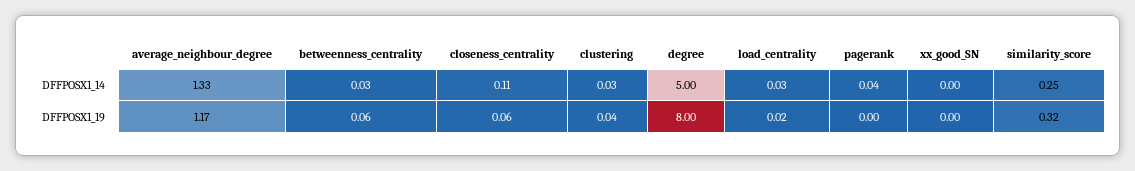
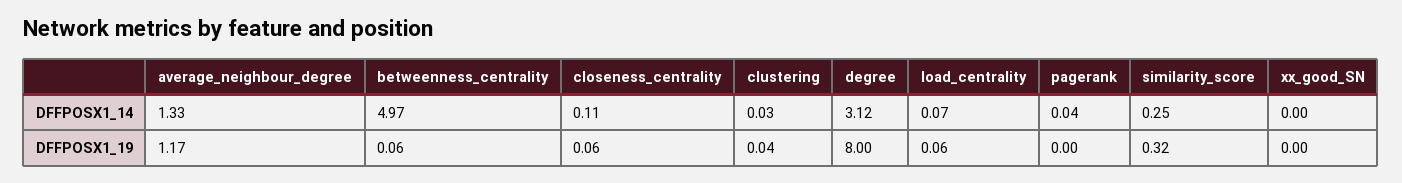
  {
    "average_neighbour_degree": {
      "DFFPOSX1_14": 1.33,
      "DFFPOSX1_19": 1.17
    },
    "betweenness_centrality": {
-     "DFFPOSX1_14": 0.03,
+     "DFFPOSX1_14": 4.97,
      "DFFPOSX1_19": 0.06
    },
    "closeness_centrality": {
      "DFFPOSX1_14": 0.11,
      "DFFPOSX1_19": 0.06
    },
    "clustering": {
      "DFFPOSX1_14": 0.03,
      "DFFPOSX1_19": 0.04
    },
    "degree": {
-     "DFFPOSX1_14": 5,
+     "DFFPOSX1_14": 3.12,
      "DFFPOSX1_19": 8
    },
    "load_centrality": {
-     "DFFPOSX1_14": 0.03,
+     "DFFPOSX1_14": 0.07,
-     "DFFPOSX1_19": 0.02
+     "DFFPOSX1_19": 0.06
    },
    "pagerank": {
      "DFFPOSX1_14": 0.04,
      "DFFPOSX1_19": 0
    },
    "xx_good_SN": {
      "DFFPOSX1_14": 0,
      "DFFPOSX1_19": 0
    },
    "similarity_score": {
      "DFFPOSX1_14": 0.25,
      "DFFPOSX1_19": 0.32
    }
  }

